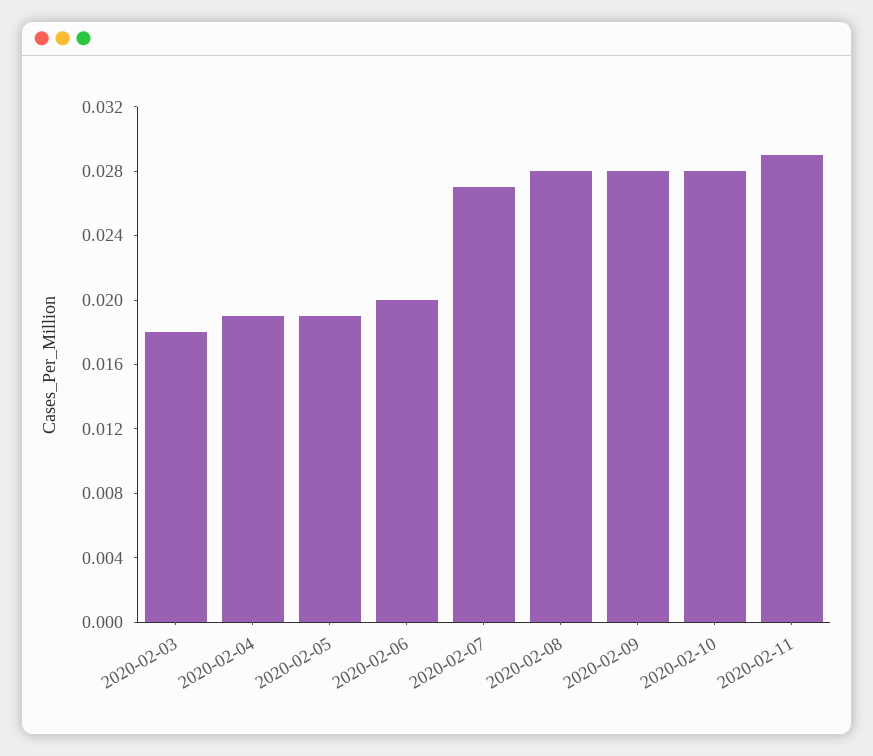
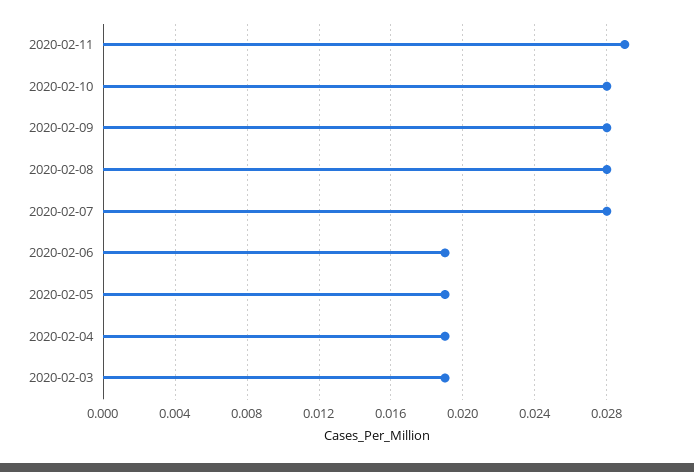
  {
-   "2020-02-03": 0.018,
+   "2020-02-03": 0.019,
    "2020-02-04": 0.019,
    "2020-02-05": 0.019,
-   "2020-02-06": 0.02,
+   "2020-02-06": 0.019,
-   "2020-02-07": 0.027,
+   "2020-02-07": 0.028,
    "2020-02-08": 0.028,
    "2020-02-09": 0.028,
    "2020-02-10": 0.028,
    "2020-02-11": 0.029
  }

